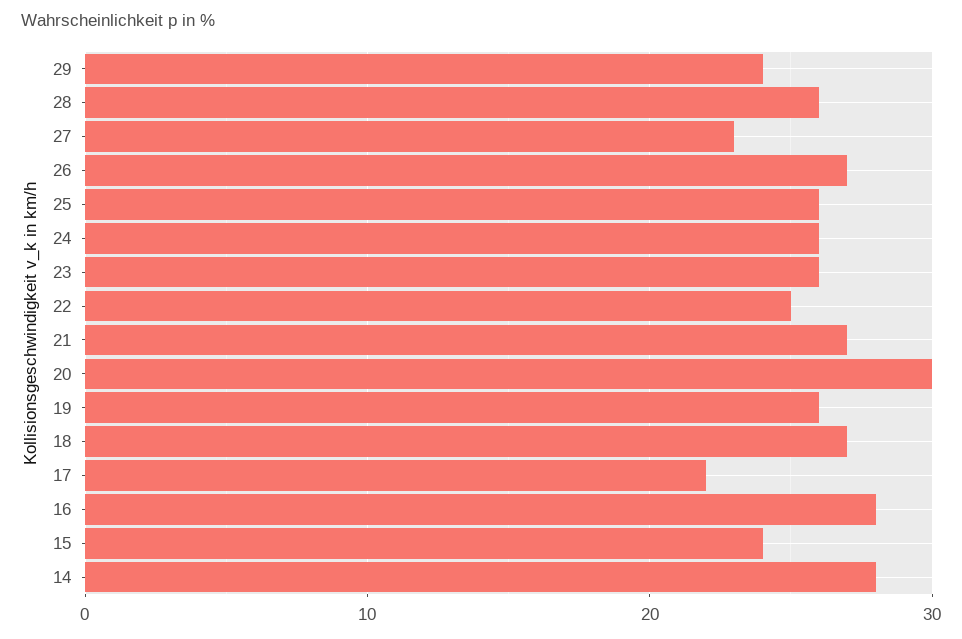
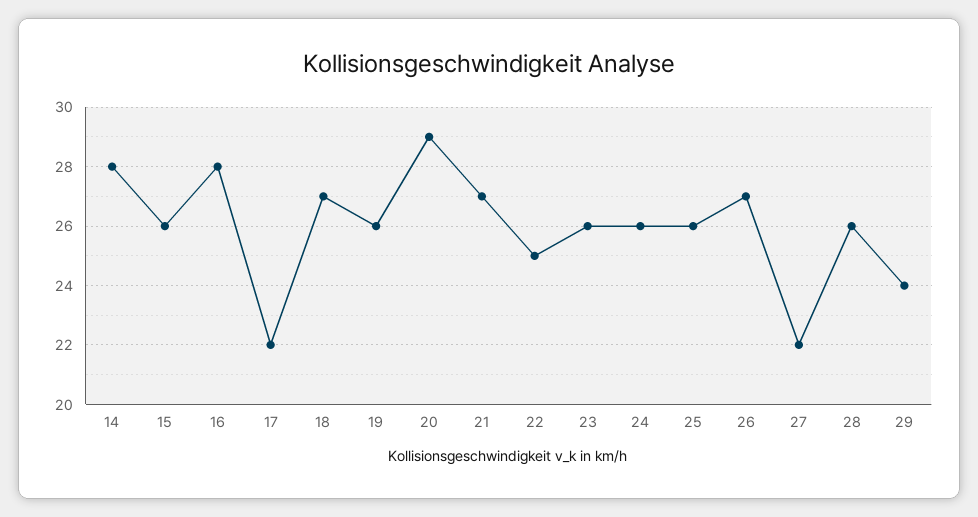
  {
    "29": 24,
    "28": 26,
-   "27": 23,
+   "27": 22,
    "26": 27,
    "25": 26,
    "24": 26,
    "23": 26,
    "22": 25,
    "21": 27,
-   "20": 30,
+   "20": 29,
    "19": 26,
    "18": 27,
    "17": 22,
    "16": 28,
-   "15": 24,
+   "15": 26,
    "14": 28
  }

